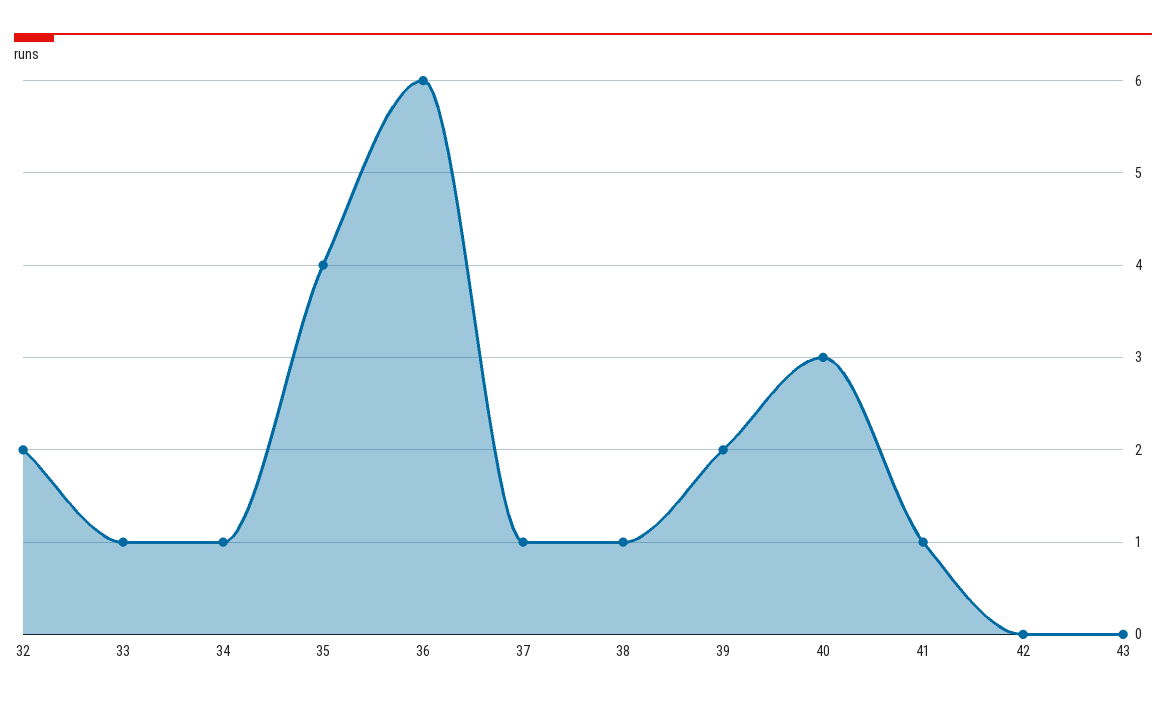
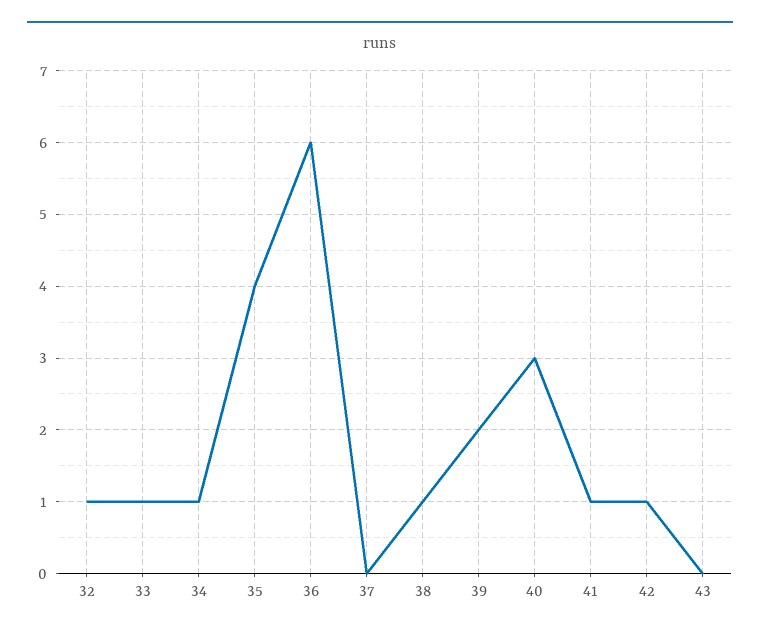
  {
-   "32": 2,
+   "32": 1,
    "33": 1,
    "34": 1,
    "35": 4,
    "36": 6,
-   "37": 1,
+   "37": 0,
    "38": 1,
    "39": 2,
    "40": 3,
    "41": 1,
-   "42": 0,
+   "42": 1,
    "43": 0
  }

